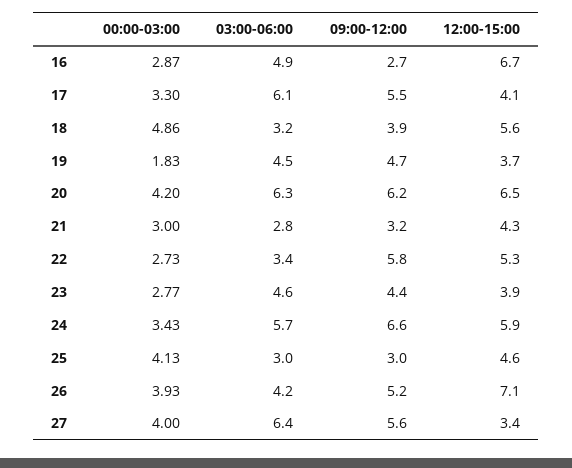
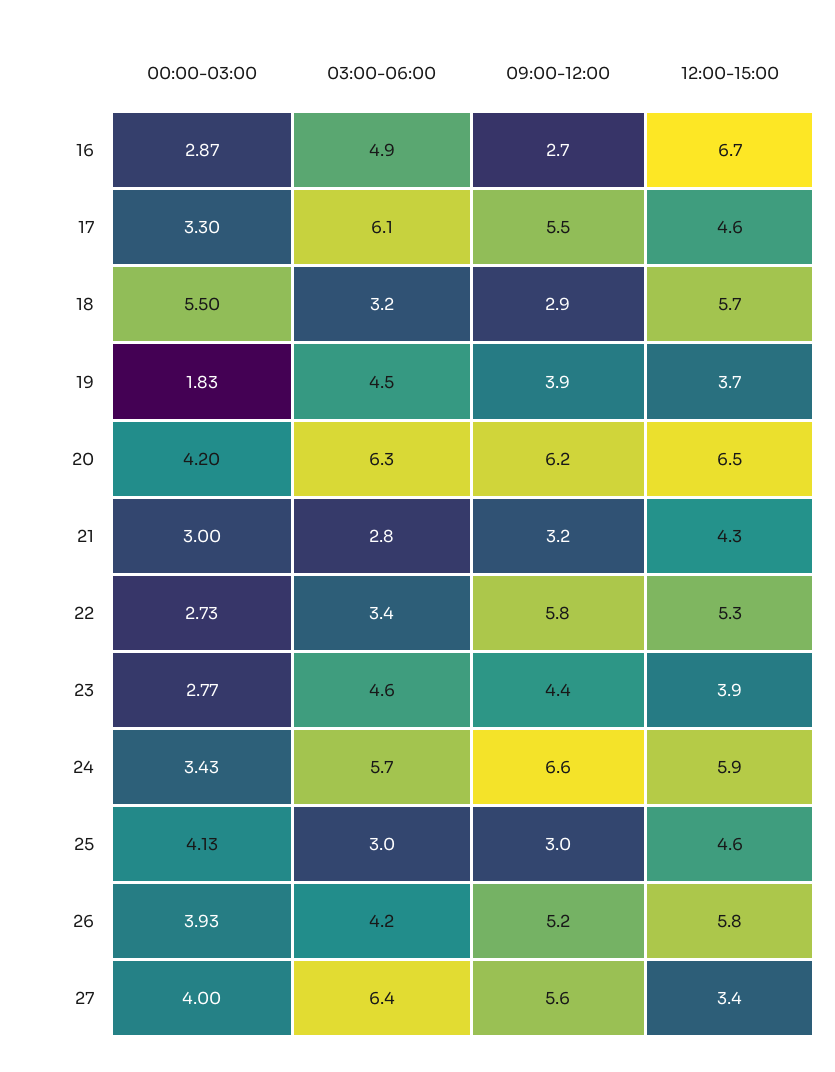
  {
    "00:00-03:00": {
      "16": 2.87,
      "17": 3.3,
-     "18": 4.86,
+     "18": 5.5,
      "19": 1.83,
      "20": 4.2,
      "21": 3,
      "22": 2.73,
      "23": 2.77,
      "24": 3.43,
      "25": 4.13,
      "26": 3.93,
      "27": 4
    },
    "03:00-06:00": {
      "16": 4.9,
      "17": 6.1,
      "18": 3.2,
      "19": 4.5,
      "20": 6.3,
      "21": 2.8,
      "22": 3.4,
      "23": 4.6,
      "24": 5.7,
      "25": 3,
      "26": 4.2,
      "27": 6.4
    },
    "09:00-12:00": {
      "16": 2.7,
      "17": 5.5,
-     "18": 3.9,
+     "18": 2.9,
-     "19": 4.7,
+     "19": 3.9,
      "20": 6.2,
      "21": 3.2,
      "22": 5.8,
      "23": 4.4,
      "24": 6.6,
      "25": 3,
      "26": 5.2,
      "27": 5.6
    },
    "12:00-15:00": {
      "16": 6.7,
-     "17": 4.1,
+     "17": 4.6,
-     "18": 5.6,
+     "18": 5.7,
      "19": 3.7,
      "20": 6.5,
      "21": 4.3,
      "22": 5.3,
      "23": 3.9,
      "24": 5.9,
      "25": 4.6,
-     "26": 7.1,
+     "26": 5.8,
      "27": 3.4
    }
  }

